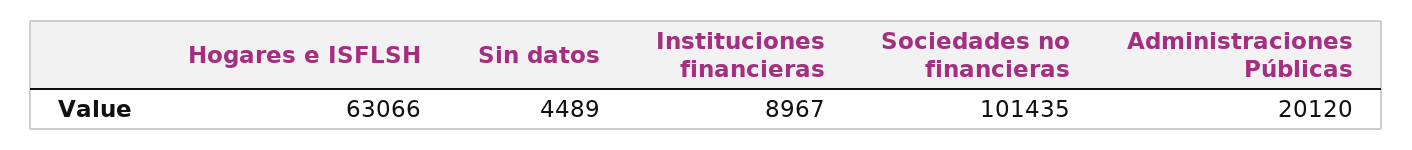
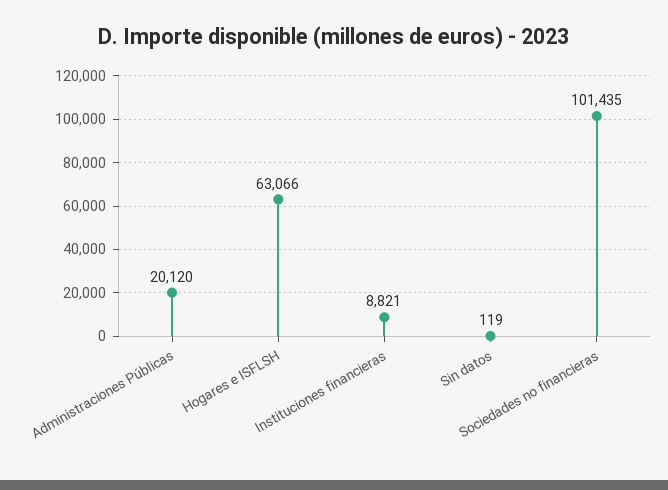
  {
    "Hogares e ISFLSH": 63066,
-   "Sin datos": 4489,
+   "Sin datos": 119,
-   "Instituciones financieras": 8967,
+   "Instituciones financieras": 8821,
    "Sociedades no financieras": 101435,
    "Administraciones Públicas": 20120
  }

